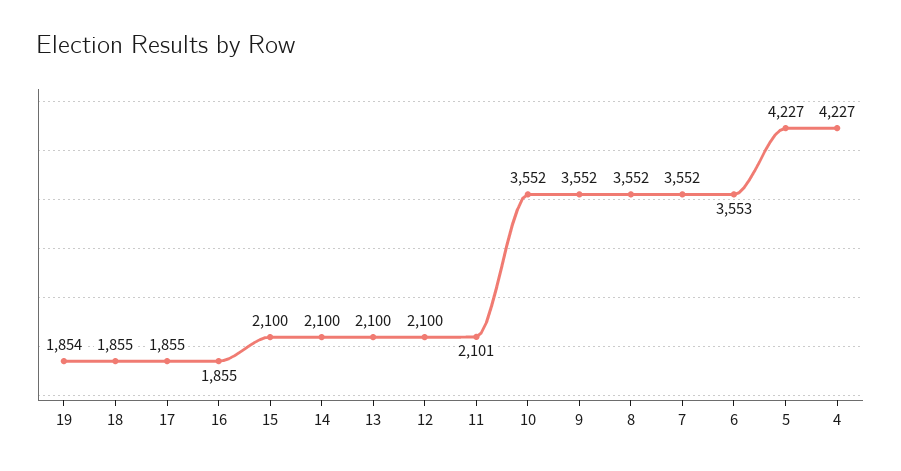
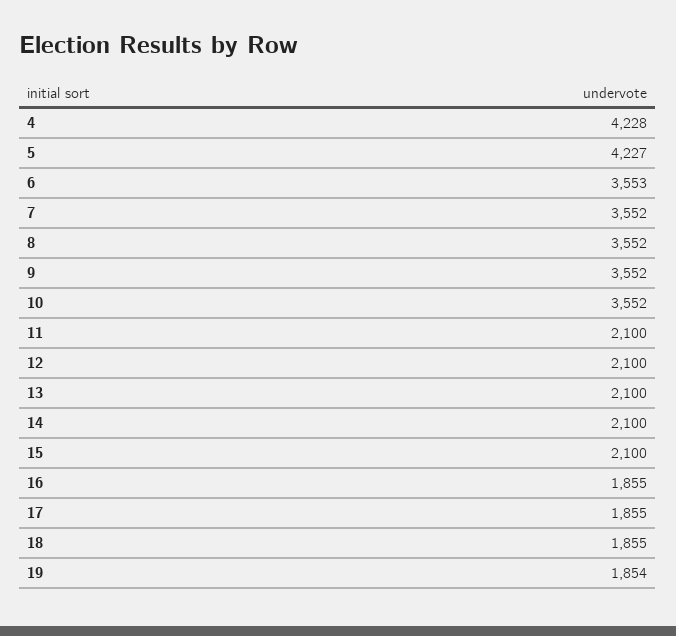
  {
    "19": 1854,
    "18": 1855,
    "17": 1855,
    "16": 1855,
    "15": 2100,
    "14": 2100,
    "13": 2100,
    "12": 2100,
-   "11": 2101,
+   "11": 2100,
    "10": 3552,
    "9": 3552,
    "8": 3552,
    "7": 3552,
    "6": 3553,
    "5": 4227,
-   "4": 4227
+   "4": 4228
  }

